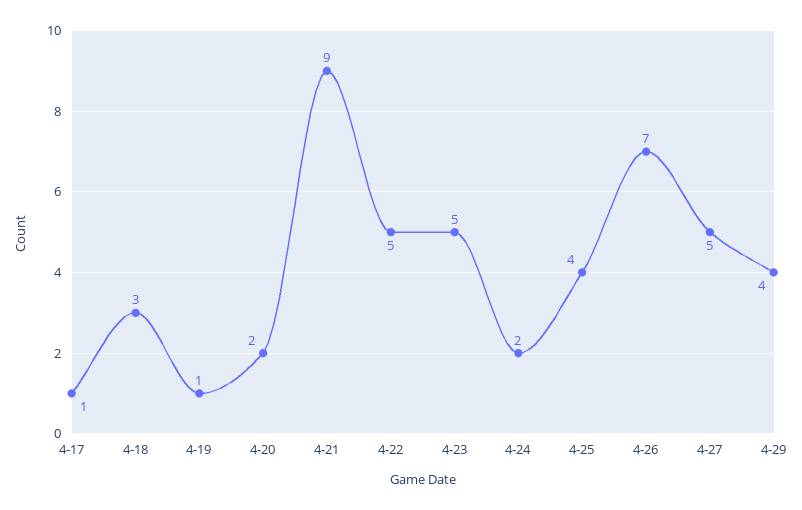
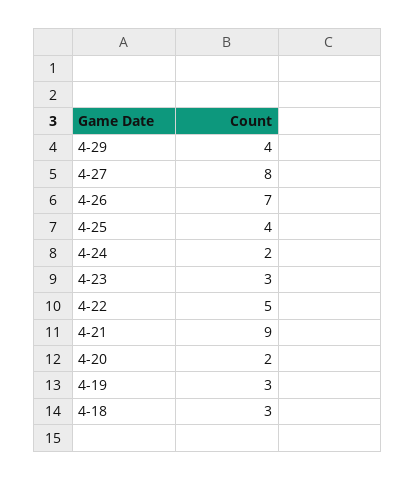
  {
-   "4-17": 1,
    "4-18": 3,
-   "4-19": 1,
+   "4-19": 3,
    "4-20": 2,
    "4-21": 9,
    "4-22": 5,
-   "4-23": 5,
+   "4-23": 3,
    "4-24": 2,
    "4-25": 4,
    "4-26": 7,
-   "4-27": 5,
+   "4-27": 8,
    "4-29": 4
  }

